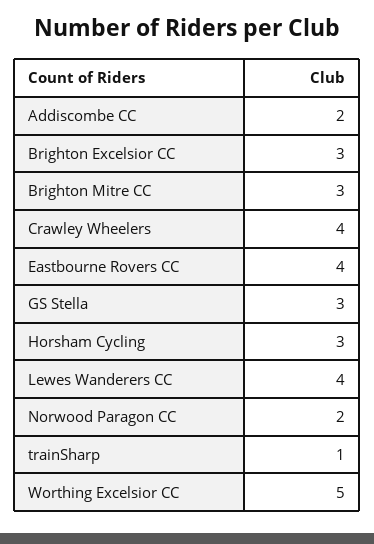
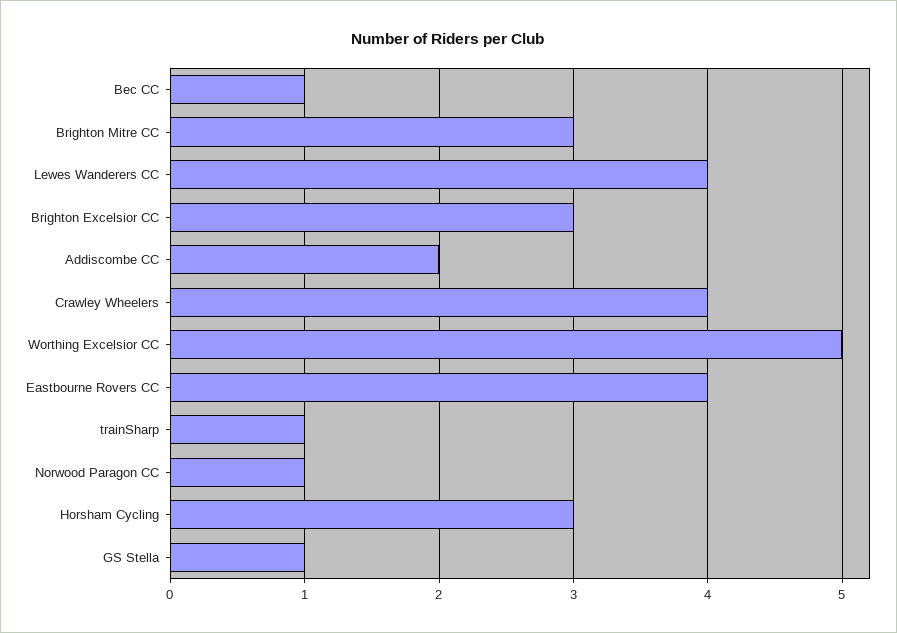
  {
    "Addiscombe CC": 2,
    "Brighton Excelsior CC": 3,
    "Brighton Mitre CC": 3,
    "Crawley Wheelers": 4,
    "Eastbourne Rovers CC": 4,
-   "GS Stella": 3,
+   "GS Stella": 1,
    "Horsham Cycling": 3,
    "Lewes Wanderers CC": 4,
-   "Norwood Paragon CC": 2,
+   "Norwood Paragon CC": 1,
    "trainSharp": 1,
-   "Worthing Excelsior CC": 5
+   "Worthing Excelsior CC": 5,
+   "Bec CC": 1
  }

